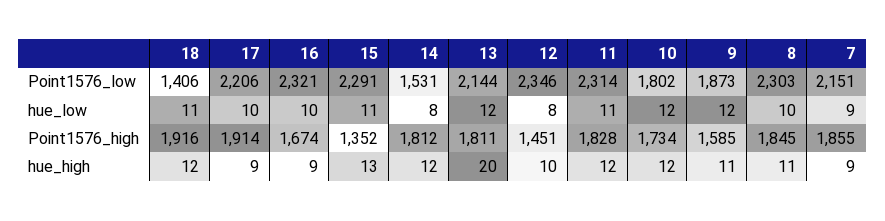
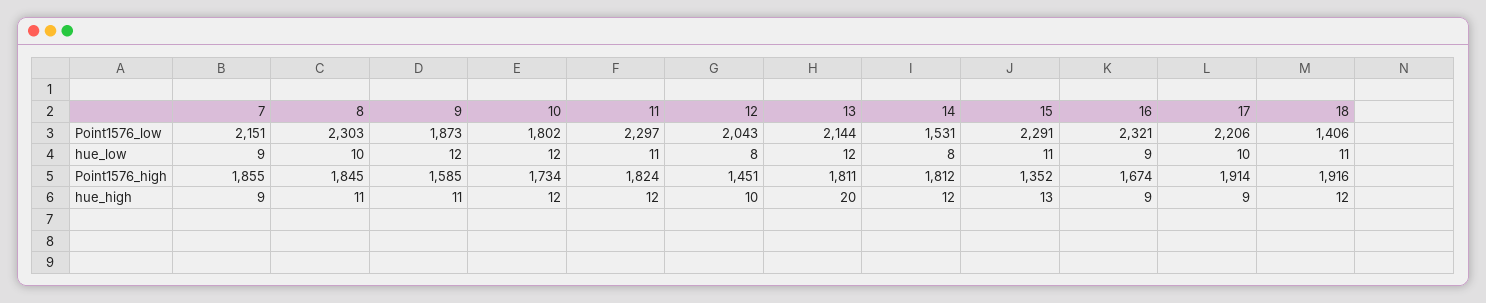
  {
    "18": {
      "Point1576_low": 1406,
      "hue_low": 11,
      "Point1576_high": 1916,
      "hue_high": 12
    },
    "17": {
      "Point1576_low": 2206,
      "hue_low": 10,
      "Point1576_high": 1914,
      "hue_high": 9
    },
    "16": {
      "Point1576_low": 2321,
-     "hue_low": 10,
+     "hue_low": 9,
      "Point1576_high": 1674,
      "hue_high": 9
    },
    "15": {
      "Point1576_low": 2291,
      "hue_low": 11,
      "Point1576_high": 1352,
      "hue_high": 13
    },
    "14": {
      "Point1576_low": 1531,
      "hue_low": 8,
      "Point1576_high": 1812,
      "hue_high": 12
    },
    "13": {
      "Point1576_low": 2144,
      "hue_low": 12,
      "Point1576_high": 1811,
      "hue_high": 20
    },
    "12": {
-     "Point1576_low": 2346,
+     "Point1576_low": 2043,
      "hue_low": 8,
      "Point1576_high": 1451,
      "hue_high": 10
    },
    "11": {
-     "Point1576_low": 2314,
+     "Point1576_low": 2297,
      "hue_low": 11,
-     "Point1576_high": 1828,
+     "Point1576_high": 1824,
      "hue_high": 12
    },
    "10": {
      "Point1576_low": 1802,
      "hue_low": 12,
      "Point1576_high": 1734,
      "hue_high": 12
    },
    "9": {
      "Point1576_low": 1873,
      "hue_low": 12,
      "Point1576_high": 1585,
      "hue_high": 11
    },
    "8": {
      "Point1576_low": 2303,
      "hue_low": 10,
      "Point1576_high": 1845,
      "hue_high": 11
    },
    "7": {
      "Point1576_low": 2151,
      "hue_low": 9,
      "Point1576_high": 1855,
      "hue_high": 9
    }
  }

